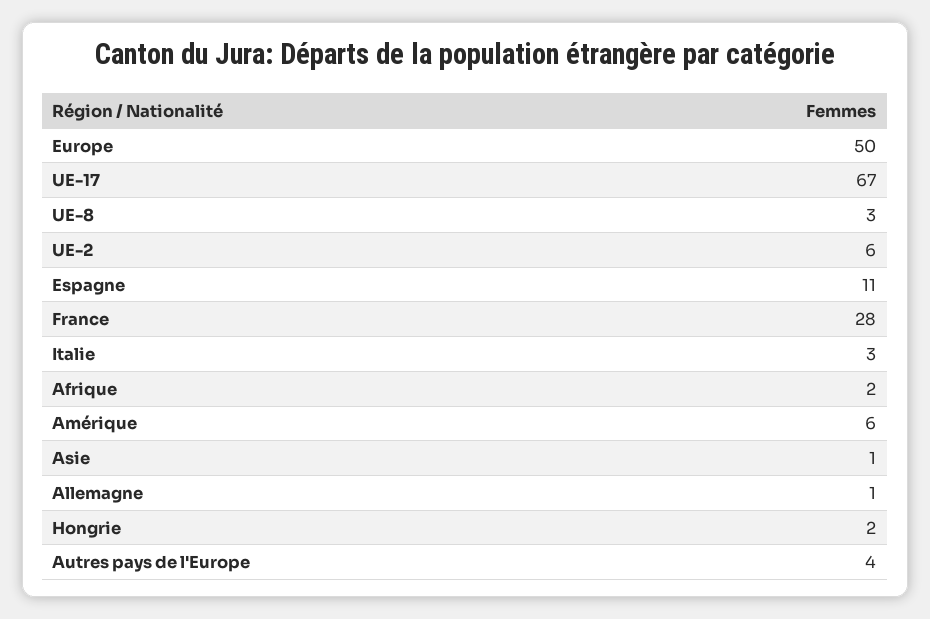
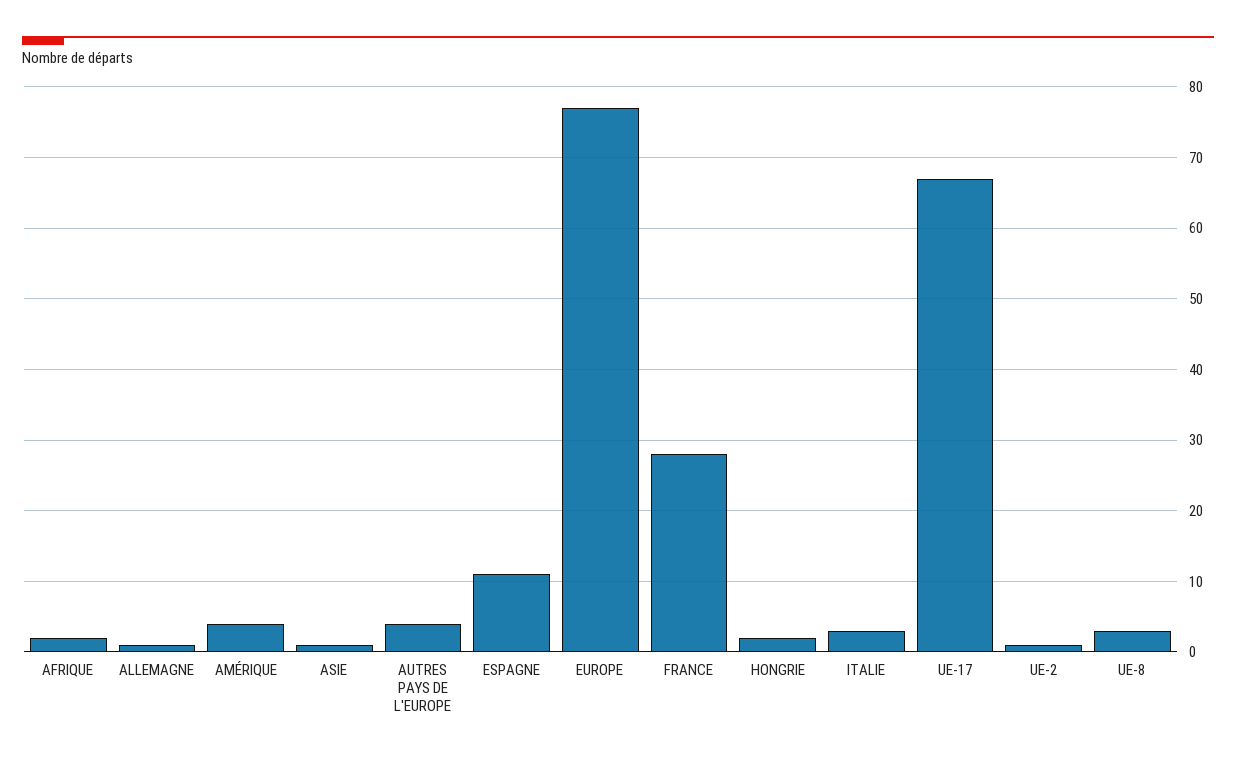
  {
-   "Europe": 50,
+   "Europe": 77,
    "UE-17": 67,
    "UE-8": 3,
-   "UE-2": 6,
+   "UE-2": 1,
    "Espagne": 11,
    "France": 28,
    "Italie": 3,
    "Afrique": 2,
-   "Amérique": 6,
+   "Amérique": 4,
    "Asie": 1,
    "Allemagne": 1,
    "Hongrie": 2,
    "Autres pays de l'Europe": 4
  }

